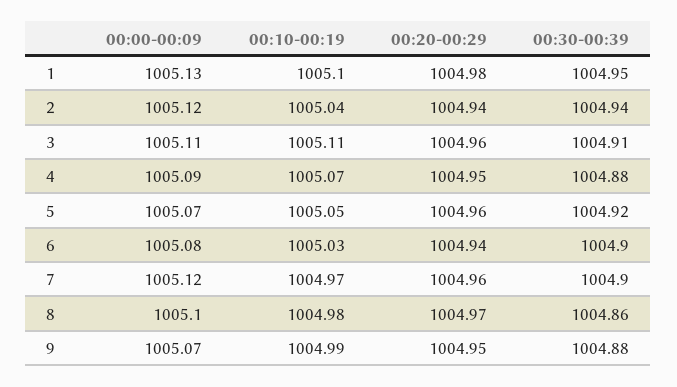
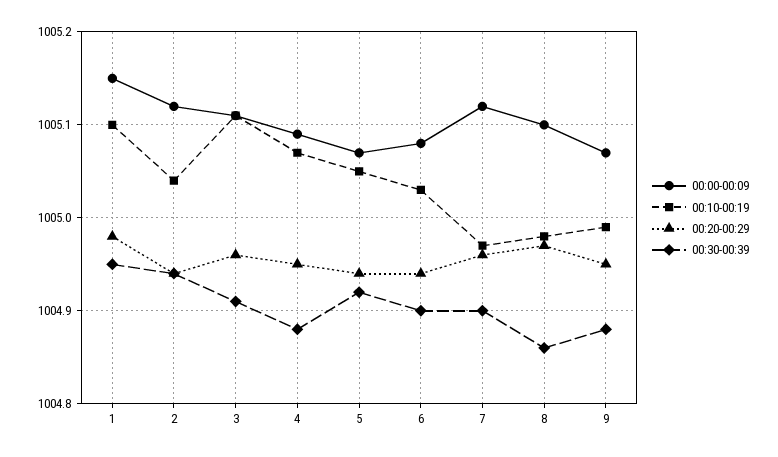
  {
    "00:00-00:09": {
-     "1": 1005.13,
+     "1": 1005.15,
      "2": 1005.12,
      "3": 1005.11,
      "4": 1005.09,
      "5": 1005.07,
      "6": 1005.08,
      "7": 1005.12,
      "8": 1005.1,
      "9": 1005.07
    },
    "00:10-00:19": {
      "1": 1005.1,
      "2": 1005.04,
      "3": 1005.11,
      "4": 1005.07,
      "5": 1005.05,
      "6": 1005.03,
      "7": 1004.97,
      "8": 1004.98,
      "9": 1004.99
    },
    "00:20-00:29": {
      "1": 1004.98,
      "2": 1004.94,
      "3": 1004.96,
      "4": 1004.95,
-     "5": 1004.96,
+     "5": 1004.94,
      "6": 1004.94,
      "7": 1004.96,
      "8": 1004.97,
      "9": 1004.95
    },
    "00:30-00:39": {
      "1": 1004.95,
      "2": 1004.94,
      "3": 1004.91,
      "4": 1004.88,
      "5": 1004.92,
      "6": 1004.9,
      "7": 1004.9,
      "8": 1004.86,
      "9": 1004.88
    }
  }

